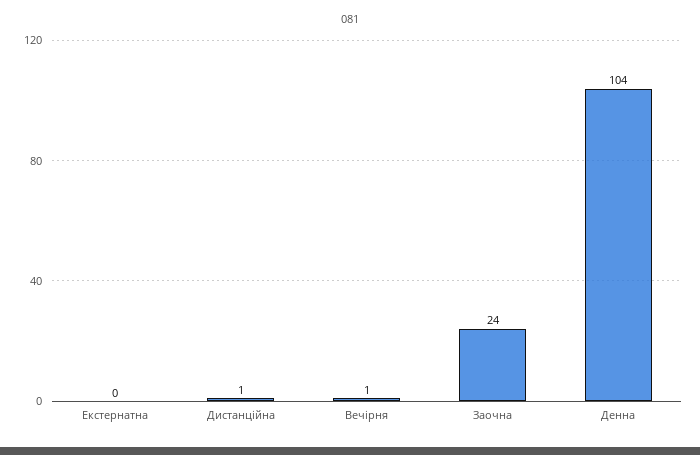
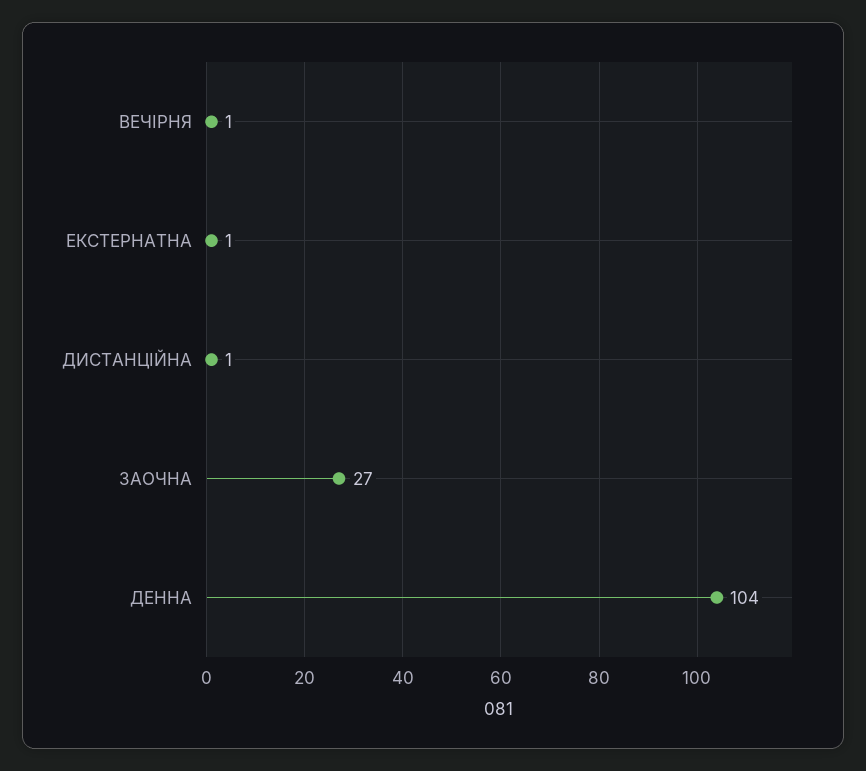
  {
-   "Екстернатна": 0,
+   "Екстернатна": 1,
    "Дистанційна": 1,
    "Вечірня": 1,
-   "Заочна": 24,
+   "Заочна": 27,
    "Денна": 104
  }

